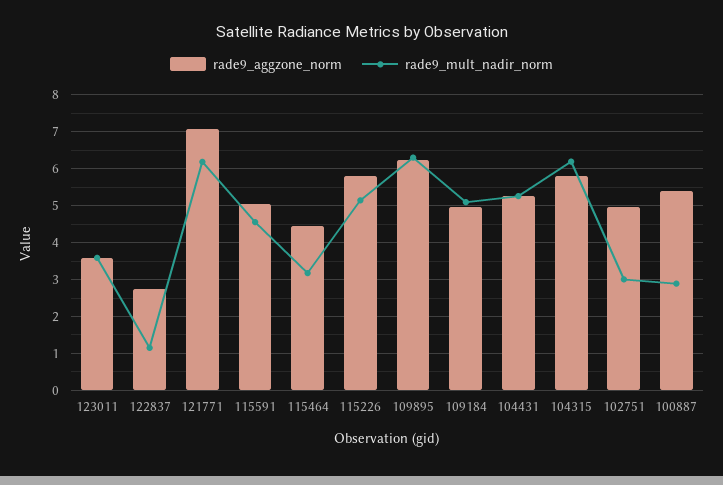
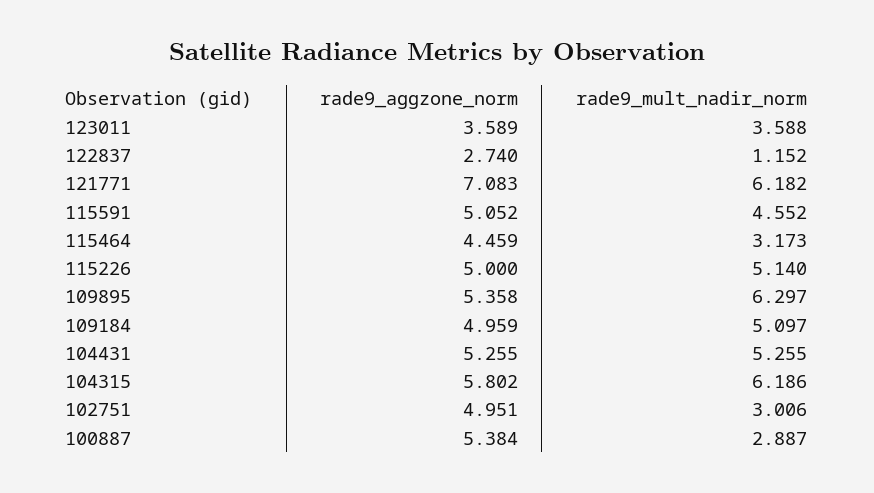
  {
    "rade9_aggzone_norm": {
      "123011": 3.589,
      "122837": 2.74,
      "121771": 7.083,
      "115591": 5.052,
      "115464": 4.459,
-     "115226": 5.8,
+     "115226": 5,
-     "109895": 6.2,
+     "109895": 5.358,
      "109184": 4.959,
      "104431": 5.255,
      "104315": 5.802,
      "102751": 4.951,
      "100887": 5.384
    },
    "rade9_mult_nadir_norm": {
      "123011": 3.588,
      "122837": 1.152,
      "121771": 6.182,
      "115591": 4.552,
      "115464": 3.173,
      "115226": 5.14,
      "109895": 6.297,
      "109184": 5.097,
      "104431": 5.255,
      "104315": 6.186,
      "102751": 3.006,
      "100887": 2.887
    }
  }

